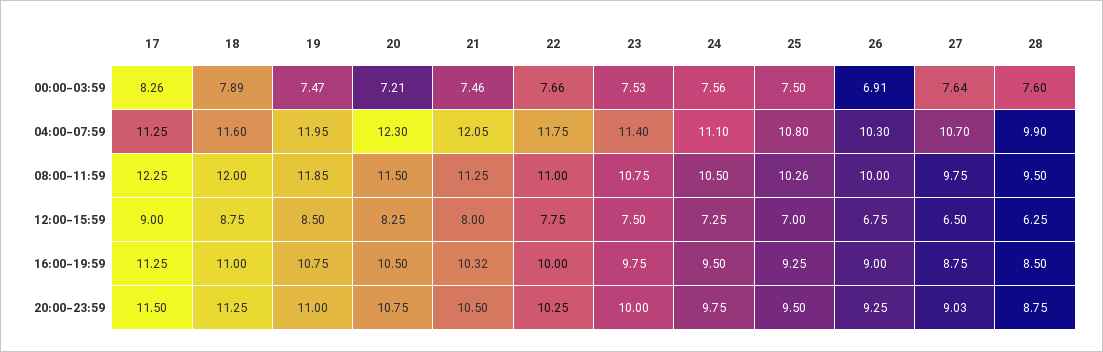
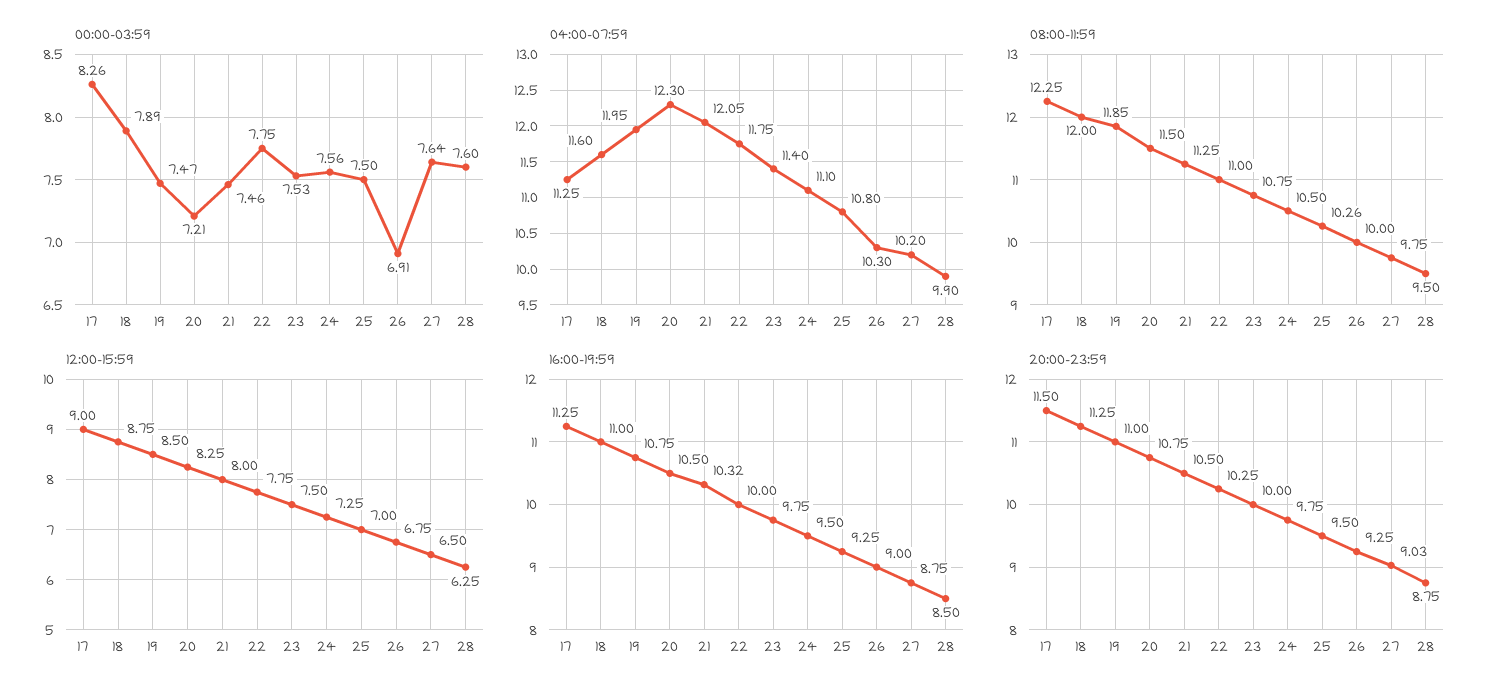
  {
    "00:00-03:59": {
      "17": 8.26,
      "18": 7.89,
      "19": 7.47,
      "20": 7.21,
      "21": 7.46,
-     "22": 7.66,
+     "22": 7.75,
      "23": 7.53,
      "24": 7.56,
      "25": 7.5,
      "26": 6.91,
      "27": 7.64,
      "28": 7.6
    },
    "04:00-07:59": {
      "17": 11.25,
      "18": 11.6,
      "19": 11.95,
      "20": 12.3,
      "21": 12.05,
      "22": 11.75,
      "23": 11.4,
      "24": 11.1,
      "25": 10.8,
      "26": 10.3,
-     "27": 10.7,
+     "27": 10.2,
      "28": 9.9
    },
    "08:00-11:59": {
      "17": 12.25,
      "18": 12,
      "19": 11.85,
      "20": 11.5,
      "21": 11.25,
      "22": 11,
      "23": 10.75,
      "24": 10.5,
      "25": 10.26,
      "26": 10,
      "27": 9.75,
      "28": 9.5
    },
    "12:00-15:59": {
      "17": 9,
      "18": 8.75,
      "19": 8.5,
      "20": 8.25,
      "21": 8,
      "22": 7.75,
      "23": 7.5,
      "24": 7.25,
      "25": 7,
      "26": 6.75,
      "27": 6.5,
      "28": 6.25
    },
    "16:00-19:59": {
      "17": 11.25,
      "18": 11,
      "19": 10.75,
      "20": 10.5,
      "21": 10.32,
      "22": 10,
      "23": 9.75,
      "24": 9.5,
      "25": 9.25,
      "26": 9,
      "27": 8.75,
      "28": 8.5
    },
    "20:00-23:59": {
      "17": 11.5,
      "18": 11.25,
      "19": 11,
      "20": 10.75,
      "21": 10.5,
      "22": 10.25,
      "23": 10,
      "24": 9.75,
      "25": 9.5,
      "26": 9.25,
      "27": 9.03,
      "28": 8.75
    }
  }

